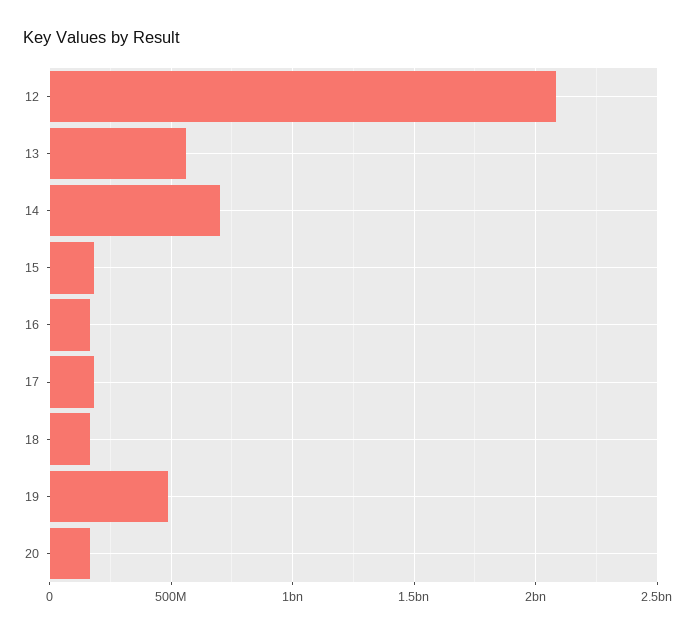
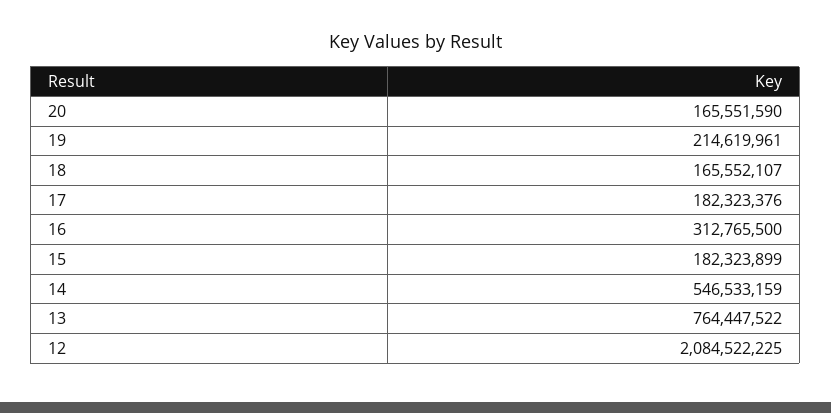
  {
    "12": 2084522225,
-   "13": 550000000,
+   "13": 764447522,
-   "14": 700000000,
+   "14": 546533159,
    "15": 182323899,
-   "16": 150000000,
+   "16": 312765500,
    "17": 182323376,
    "18": 165552107,
-   "19": 500000000,
+   "19": 214619961,
    "20": 165551590
  }

